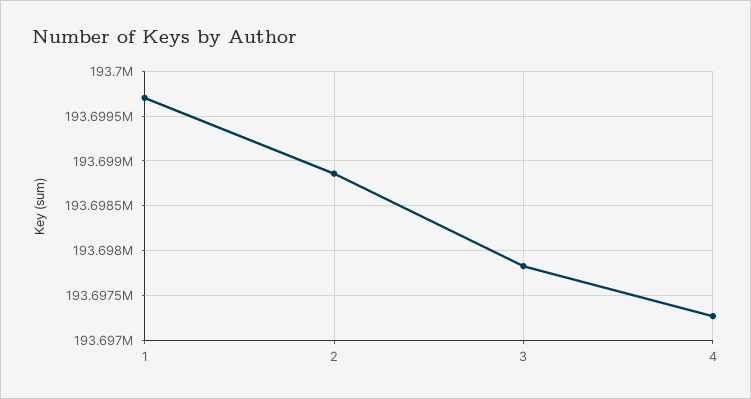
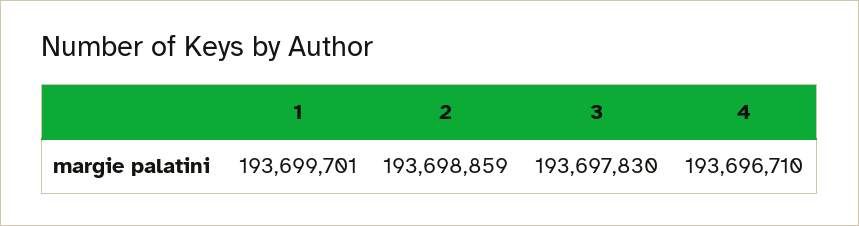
  {
    "1": 193699701,
    "2": 193698859,
    "3": 193697830,
-   "4": 193697300
+   "4": 193696710
  }

